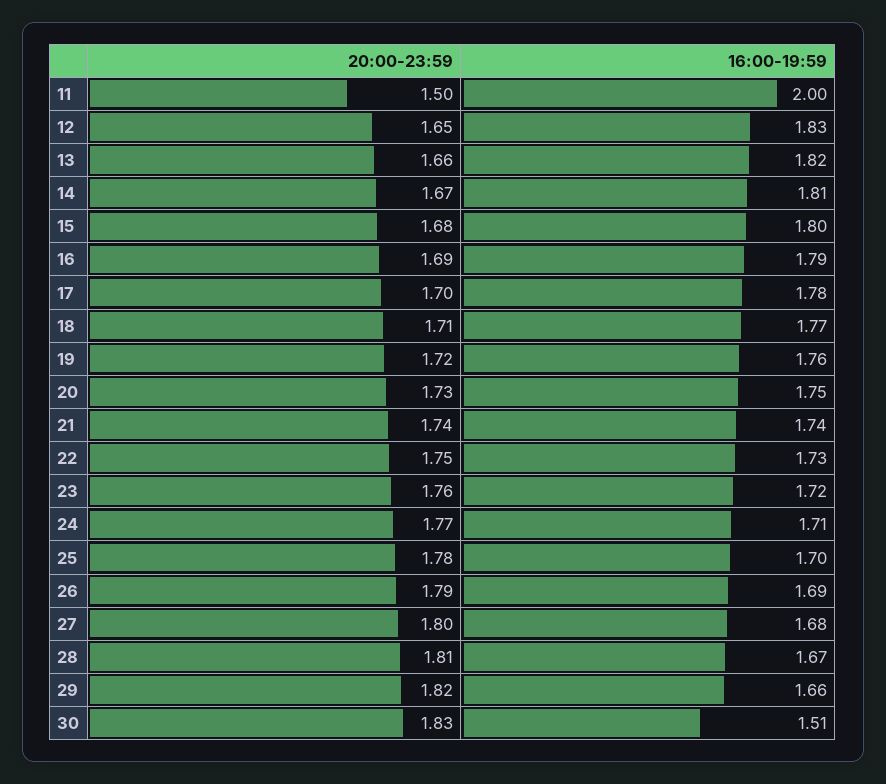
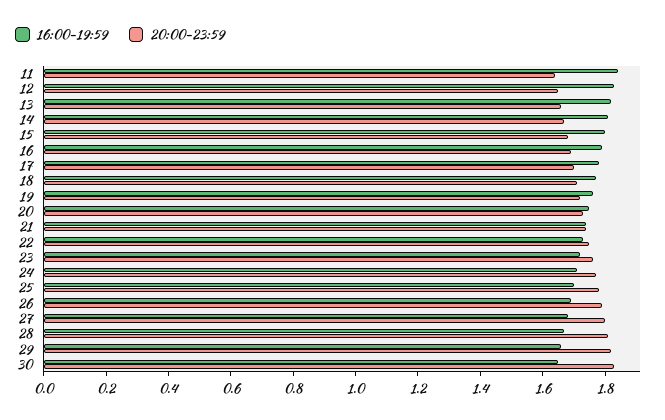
  {
    "20:00-23:59": {
-     "11": 1.5,
+     "11": 1.65,
      "12": 1.65,
      "13": 1.66,
      "14": 1.67,
      "15": 1.68,
      "16": 1.69,
      "17": 1.7,
      "18": 1.71,
      "19": 1.72,
      "20": 1.73,
      "21": 1.74,
      "22": 1.75,
      "23": 1.76,
      "24": 1.77,
      "25": 1.78,
      "26": 1.79,
      "27": 1.8,
      "28": 1.81,
      "29": 1.82,
      "30": 1.83
    },
    "16:00-19:59": {
-     "11": 2,
+     "11": 1.85,
      "12": 1.83,
      "13": 1.82,
      "14": 1.81,
      "15": 1.8,
      "16": 1.79,
      "17": 1.78,
      "18": 1.77,
      "19": 1.76,
      "20": 1.75,
      "21": 1.74,
      "22": 1.73,
      "23": 1.72,
      "24": 1.71,
      "25": 1.7,
      "26": 1.69,
      "27": 1.68,
      "28": 1.67,
      "29": 1.66,
-     "30": 1.51
+     "30": 1.65
    }
  }

